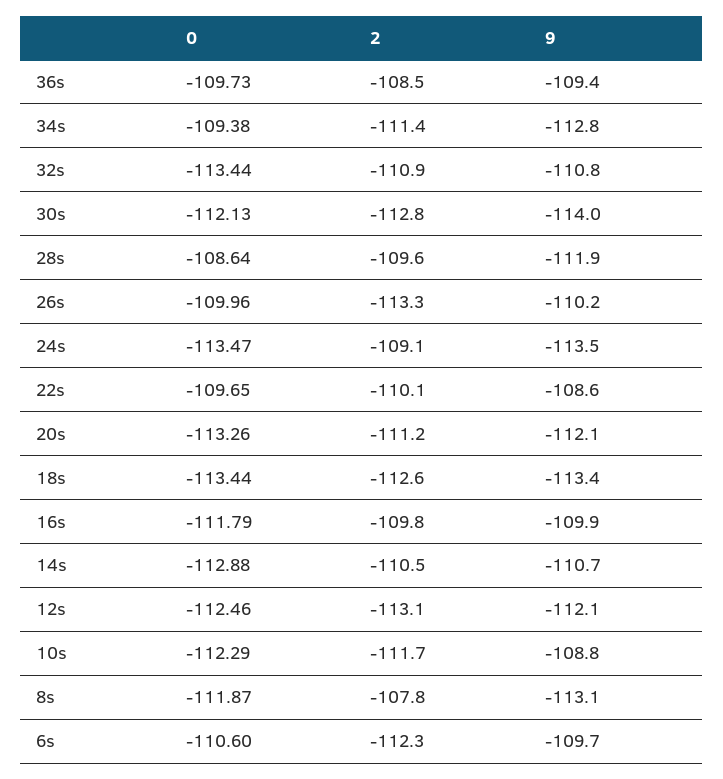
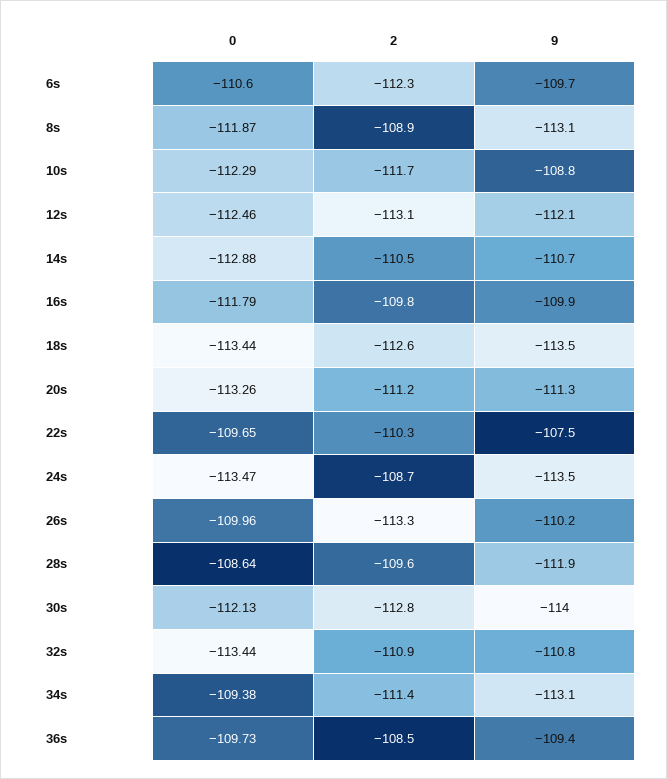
  {
    "0": {
      "36s": -109.73,
      "34s": -109.38,
      "32s": -113.44,
      "30s": -112.13,
      "28s": -108.64,
      "26s": -109.96,
      "24s": -113.47,
      "22s": -109.65,
      "20s": -113.26,
      "18s": -113.44,
      "16s": -111.79,
      "14s": -112.88,
      "12s": -112.46,
      "10s": -112.29,
      "8s": -111.87,
      "6s": -110.6
    },
    "2": {
      "36s": -108.5,
      "34s": -111.4,
      "32s": -110.9,
      "30s": -112.8,
      "28s": -109.6,
      "26s": -113.3,
-     "24s": -109.1,
+     "24s": -108.7,
-     "22s": -110.1,
+     "22s": -110.3,
      "20s": -111.2,
      "18s": -112.6,
      "16s": -109.8,
      "14s": -110.5,
      "12s": -113.1,
      "10s": -111.7,
-     "8s": -107.8,
+     "8s": -108.9,
      "6s": -112.3
    },
    "9": {
      "36s": -109.4,
-     "34s": -112.8,
+     "34s": -113.1,
      "32s": -110.8,
      "30s": -114,
      "28s": -111.9,
      "26s": -110.2,
      "24s": -113.5,
-     "22s": -108.6,
+     "22s": -107.5,
-     "20s": -112.1,
+     "20s": -111.3,
-     "18s": -113.4,
+     "18s": -113.5,
      "16s": -109.9,
      "14s": -110.7,
      "12s": -112.1,
      "10s": -108.8,
      "8s": -113.1,
      "6s": -109.7
    }
  }

